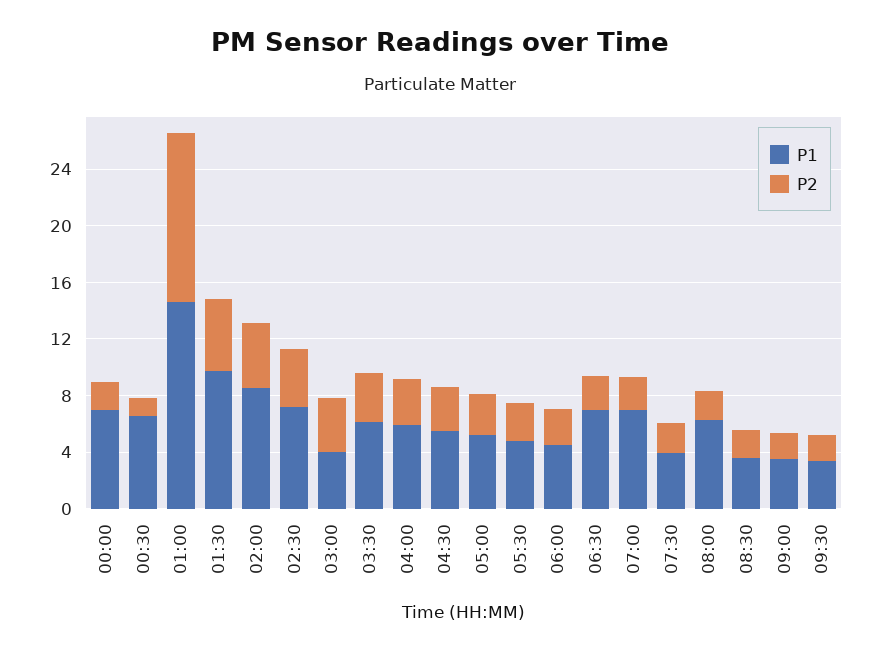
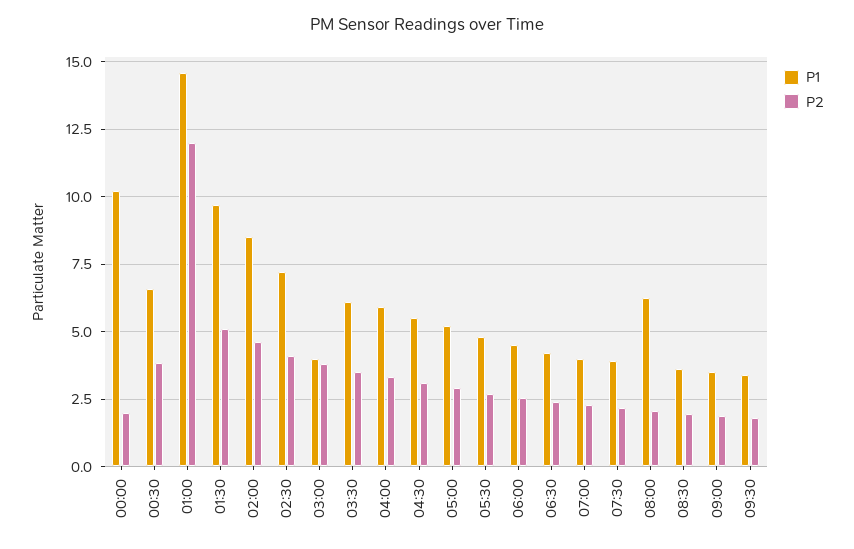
  {
    "P1": {
-     "00:00": 7,
+     "00:00": 10.25,
      "00:30": 6.5,
      "01:00": 14.5,
      "01:30": 9.75,
      "02:00": 8.5,
      "02:30": 7.25,
      "03:00": 4,
      "03:30": 6,
      "04:00": 6,
      "04:30": 5.5,
      "05:00": 5.25,
      "05:30": 4.75,
      "06:00": 4.5,
-     "06:30": 7,
+     "06:30": 4.25,
-     "07:00": 7,
+     "07:00": 4,
      "07:30": 4,
      "08:00": 6.25,
      "08:30": 3.5,
      "09:00": 3.5,
      "09:30": 3.5
    },
    "P2": {
      "00:00": 2,
-     "00:30": 1,
+     "00:30": 3.75,
      "01:00": 12,
      "01:30": 5,
      "02:00": 4.5,
      "02:30": 4,
      "03:00": 3.75,
      "03:30": 3.5,
      "04:00": 3.25,
      "04:30": 3,
      "05:00": 3,
      "05:30": 2.75,
      "06:00": 2.5,
      "06:30": 2.5,
      "07:00": 2.25,
      "07:30": 2.25,
      "08:00": 2,
      "08:30": 2,
      "09:00": 2,
      "09:30": 1.75
    }
  }

